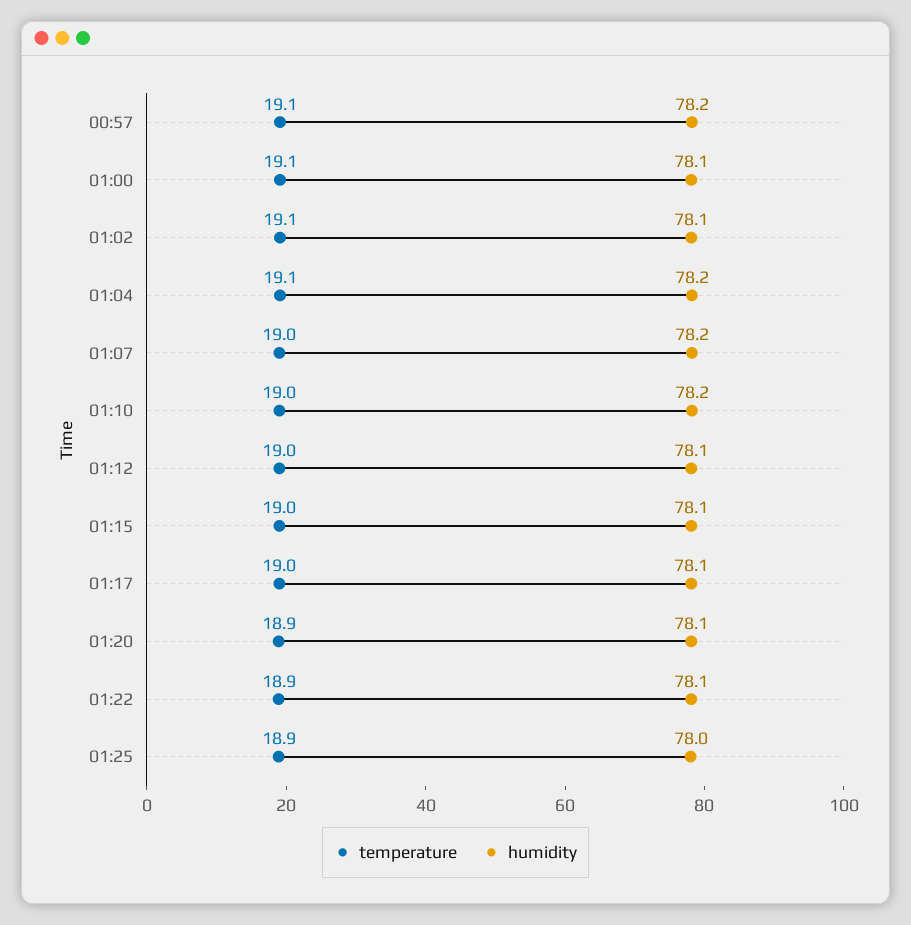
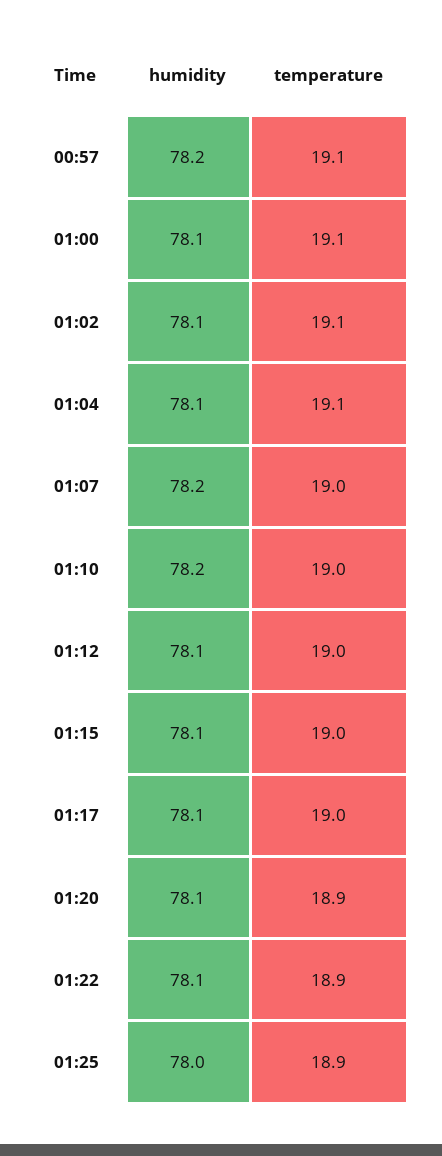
  {
    "temperature": {
      "00:57": 19.1,
      "01:00": 19.1,
      "01:02": 19.1,
      "01:04": 19.1,
      "01:07": 19,
      "01:10": 19,
      "01:12": 19,
      "01:15": 19,
      "01:17": 19,
      "01:20": 18.9,
      "01:22": 18.9,
      "01:25": 18.9
    },
    "humidity": {
      "00:57": 78.2,
      "01:00": 78.1,
      "01:02": 78.1,
-     "01:04": 78.2,
+     "01:04": 78.1,
      "01:07": 78.2,
      "01:10": 78.2,
      "01:12": 78.1,
      "01:15": 78.1,
      "01:17": 78.1,
      "01:20": 78.1,
      "01:22": 78.1,
      "01:25": 78
    }
  }

